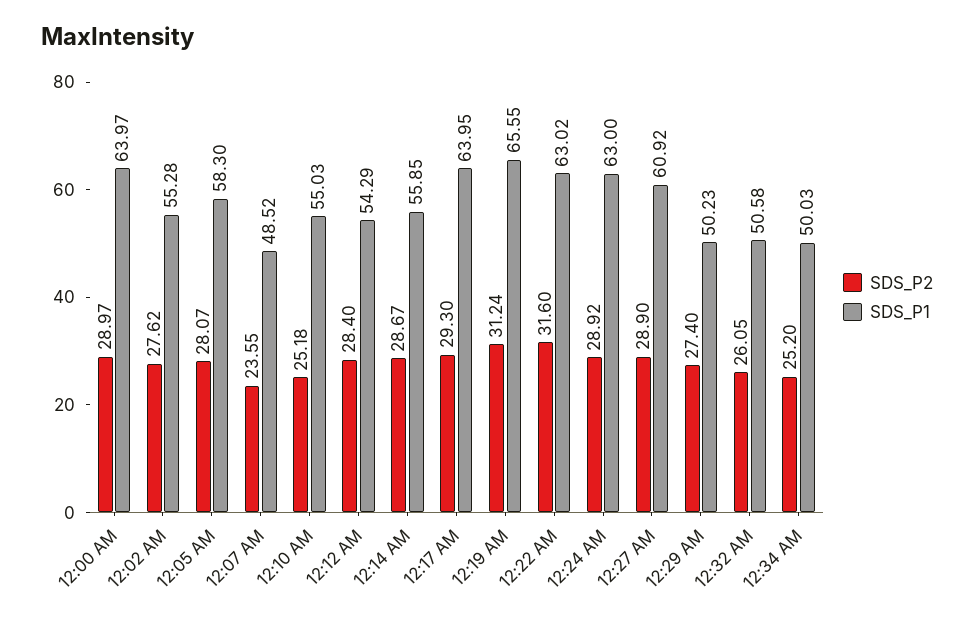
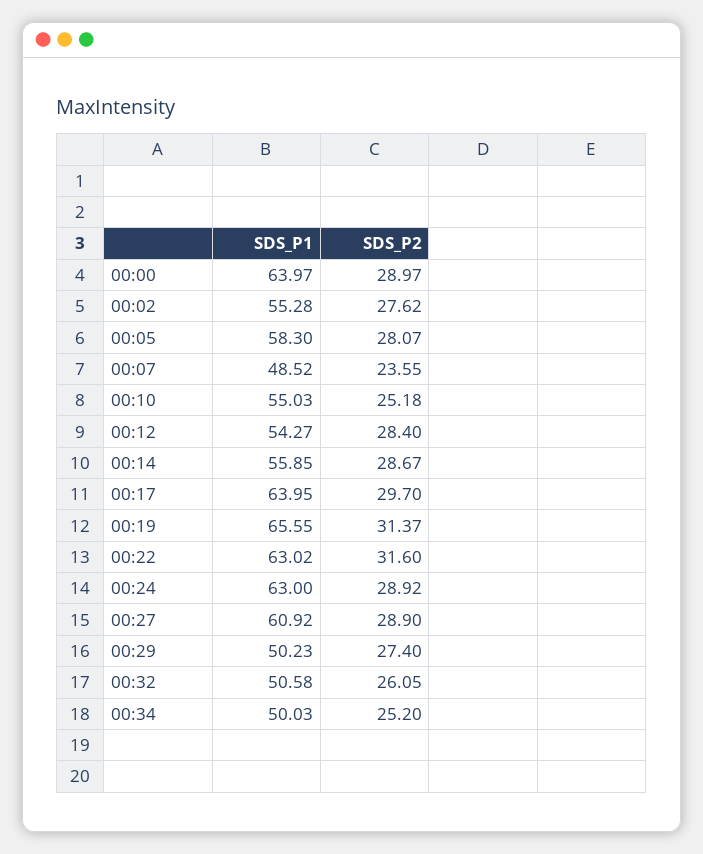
  {
    "SDS_P2": {
      "12:00 AM": 28.97,
      "12:02 AM": 27.62,
      "12:05 AM": 28.07,
      "12:07 AM": 23.55,
      "12:10 AM": 25.18,
      "12:12 AM": 28.4,
      "12:14 AM": 28.67,
-     "12:17 AM": 29.3,
+     "12:17 AM": 29.7,
-     "12:19 AM": 31.24,
+     "12:19 AM": 31.37,
      "12:22 AM": 31.6,
      "12:24 AM": 28.92,
      "12:27 AM": 28.9,
      "12:29 AM": 27.4,
      "12:32 AM": 26.05,
      "12:34 AM": 25.2
    },
    "SDS_P1": {
      "12:00 AM": 63.97,
      "12:02 AM": 55.28,
      "12:05 AM": 58.3,
      "12:07 AM": 48.52,
      "12:10 AM": 55.03,
-     "12:12 AM": 54.29,
+     "12:12 AM": 54.27,
      "12:14 AM": 55.85,
      "12:17 AM": 63.95,
      "12:19 AM": 65.55,
      "12:22 AM": 63.02,
      "12:24 AM": 63,
      "12:27 AM": 60.92,
      "12:29 AM": 50.23,
      "12:32 AM": 50.58,
      "12:34 AM": 50.03
    }
  }

